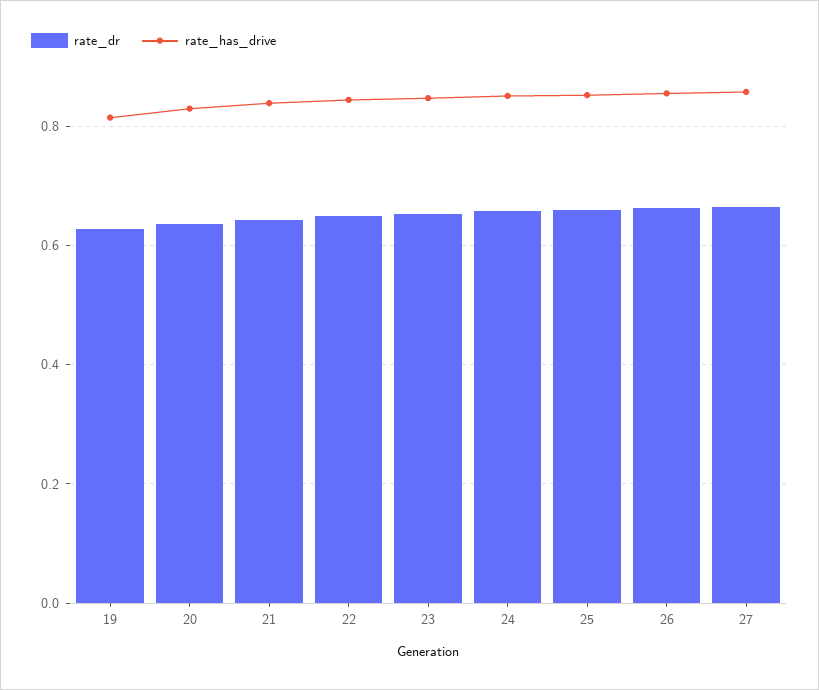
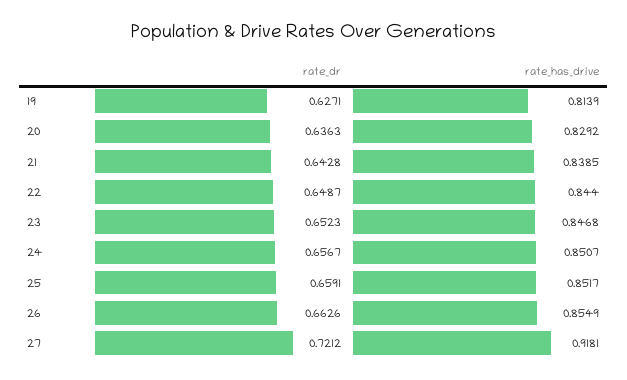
  {
    "rate_dr": {
      "19": 0.6271,
      "20": 0.6363,
      "21": 0.6428,
      "22": 0.6487,
      "23": 0.6523,
      "24": 0.6567,
      "25": 0.6591,
      "26": 0.6626,
-     "27": 0.66
+     "27": 0.7212
    },
    "rate_has_drive": {
      "19": 0.8139,
      "20": 0.8292,
      "21": 0.8385,
      "22": 0.844,
      "23": 0.8468,
      "24": 0.8507,
      "25": 0.8517,
      "26": 0.8549,
-     "27": 0.86
+     "27": 0.9181
    }
  }

